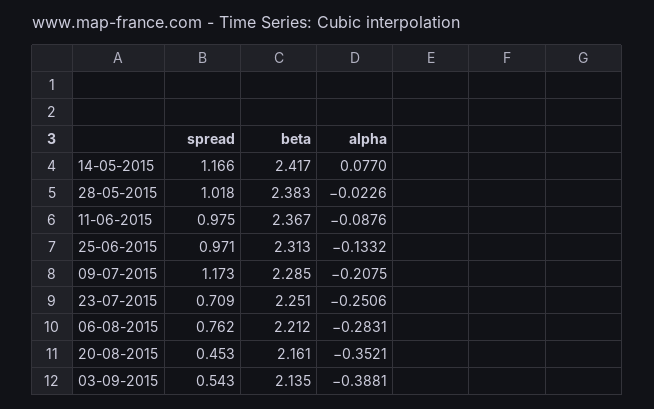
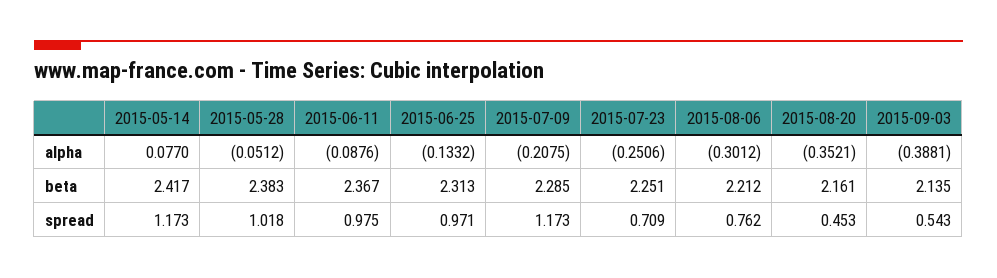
  {
    "spread": {
-     "14-05-2015": 1.166,
+     "14-05-2015": 1.173,
      "28-05-2015": 1.018,
      "11-06-2015": 0.975,
      "25-06-2015": 0.971,
      "09-07-2015": 1.173,
      "23-07-2015": 0.709,
      "06-08-2015": 0.762,
      "20-08-2015": 0.453,
      "03-09-2015": 0.543
    },
    "beta": {
      "14-05-2015": 2.417,
      "28-05-2015": 2.383,
      "11-06-2015": 2.367,
      "25-06-2015": 2.313,
      "09-07-2015": 2.285,
      "23-07-2015": 2.251,
      "06-08-2015": 2.212,
      "20-08-2015": 2.161,
      "03-09-2015": 2.135
    },
    "alpha": {
      "14-05-2015": 0.077,
-     "28-05-2015": -0.0226,
+     "28-05-2015": -0.0512,
      "11-06-2015": -0.0876,
      "25-06-2015": -0.1332,
      "09-07-2015": -0.2075,
      "23-07-2015": -0.2506,
-     "06-08-2015": -0.2831,
+     "06-08-2015": -0.3012,
      "20-08-2015": -0.3521,
      "03-09-2015": -0.3881
    }
  }

